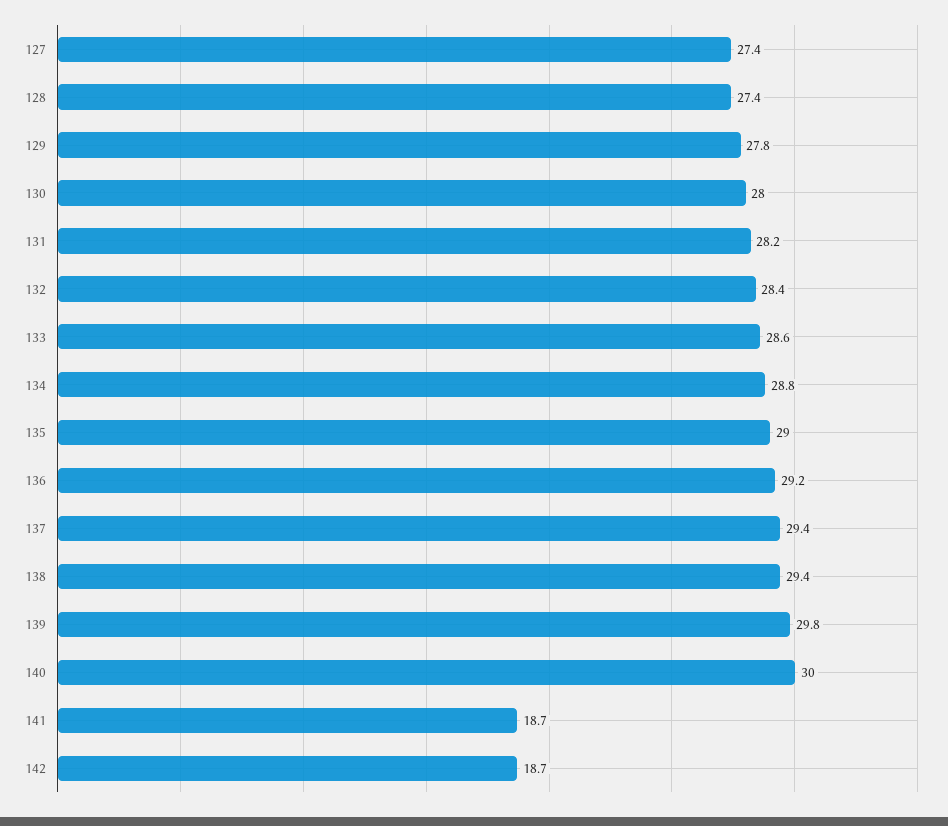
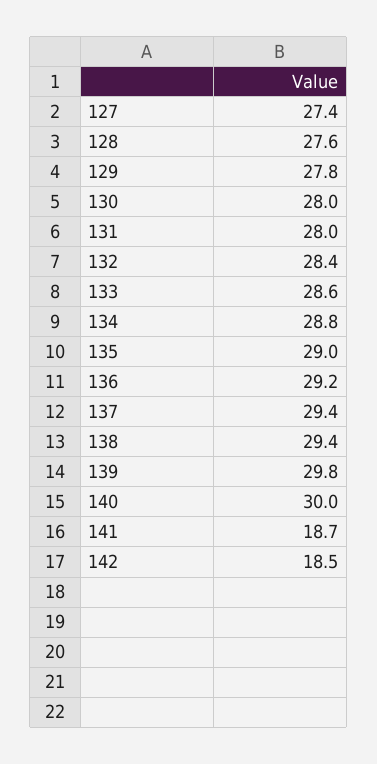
  {
    "127": 27.4,
-   "128": 27.4,
+   "128": 27.6,
    "129": 27.8,
    "130": 28,
-   "131": 28.2,
+   "131": 28,
    "132": 28.4,
    "133": 28.6,
    "134": 28.8,
    "135": 29,
    "136": 29.2,
    "137": 29.4,
    "138": 29.4,
    "139": 29.8,
    "140": 30,
    "141": 18.7,
-   "142": 18.7
+   "142": 18.5
  }

